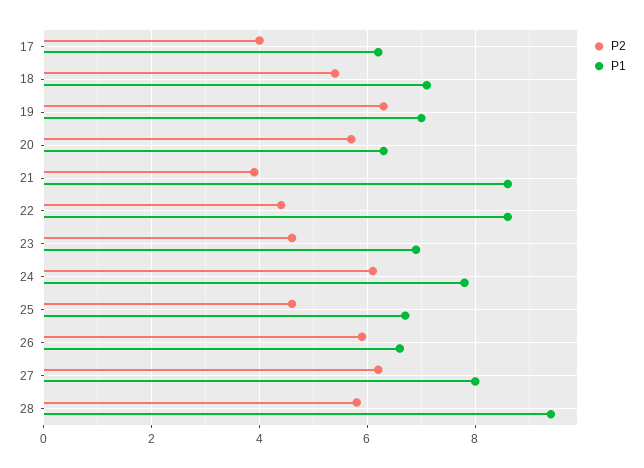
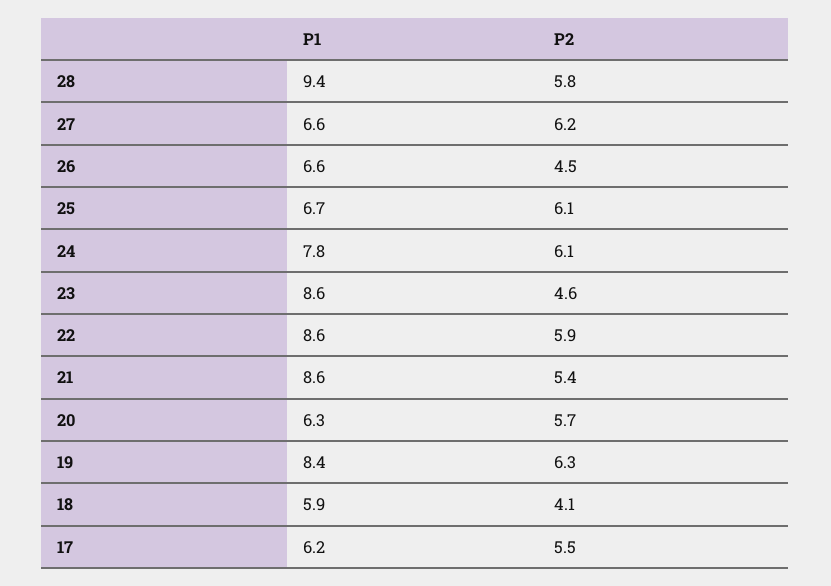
  {
    "P2": {
-     "17": 4,
+     "17": 5.5,
-     "18": 5.5,
+     "18": 4.1,
      "19": 6.3,
      "20": 5.7,
-     "21": 4,
+     "21": 5.4,
-     "22": 4.5,
+     "22": 5.9,
      "23": 4.6,
      "24": 6.1,
-     "25": 4.5,
+     "25": 6.1,
-     "26": 6,
+     "26": 4.5,
      "27": 6.2,
      "28": 5.8
    },
    "P1": {
      "17": 6.2,
-     "18": 7,
+     "18": 5.9,
-     "19": 7,
+     "19": 8.4,
      "20": 6.3,
      "21": 8.6,
      "22": 8.6,
-     "23": 7,
+     "23": 8.6,
      "24": 7.8,
      "25": 6.7,
      "26": 6.6,
-     "27": 8,
+     "27": 6.6,
      "28": 9.4
    }
  }

